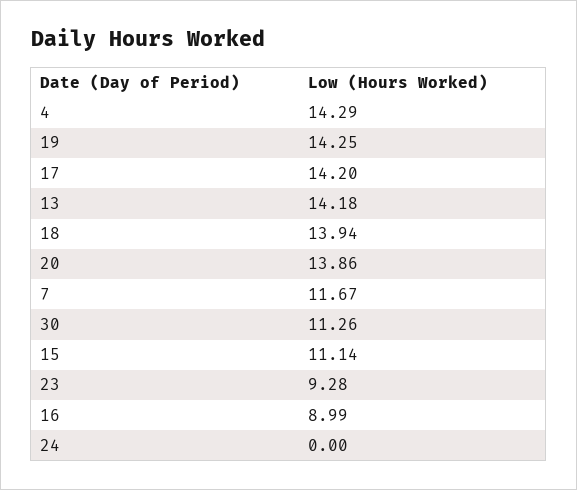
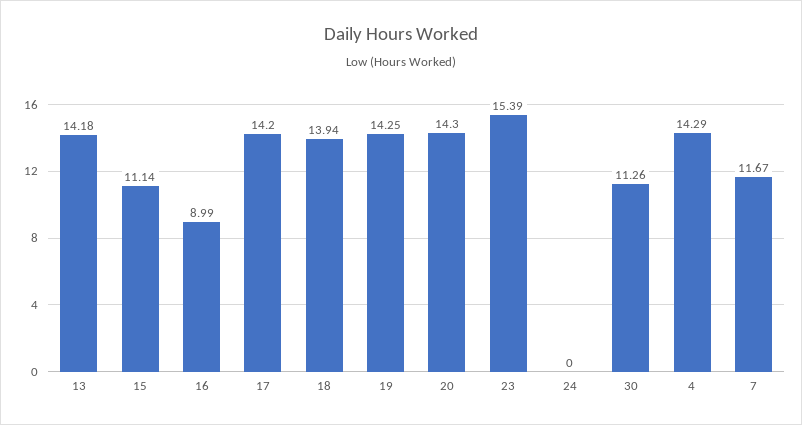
  {
    "4": 14.29,
    "19": 14.25,
    "17": 14.2,
    "13": 14.18,
    "18": 13.94,
-   "20": 13.86,
+   "20": 14.3,
    "7": 11.67,
    "30": 11.26,
    "15": 11.14,
-   "23": 9.28,
+   "23": 15.39,
    "16": 8.99,
    "24": 0
  }

